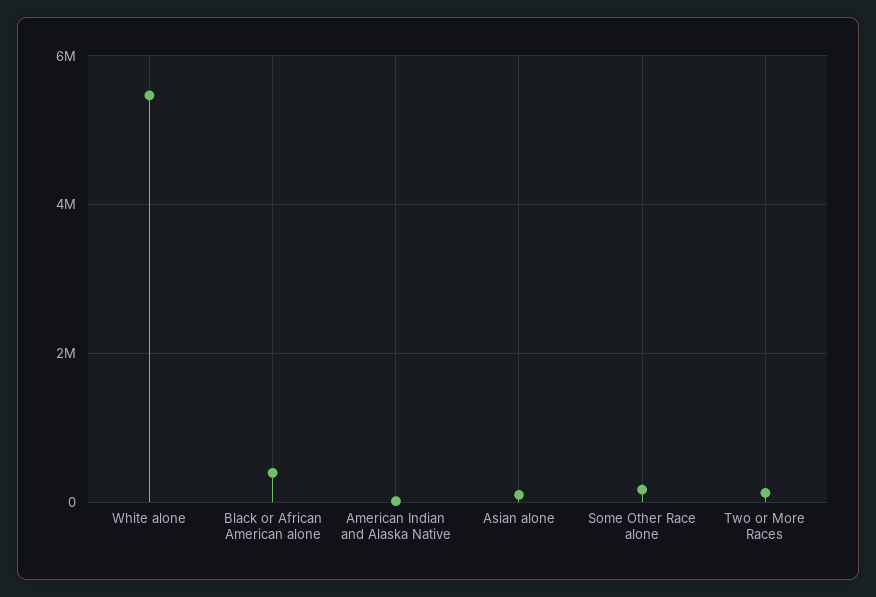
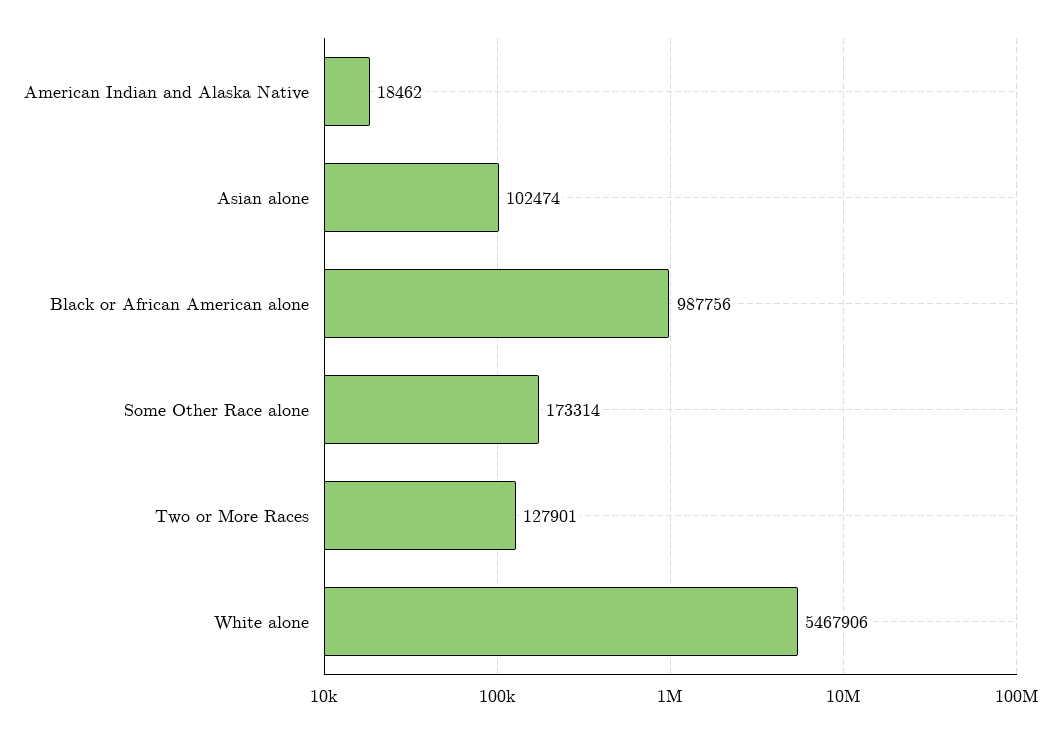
  {
    "White alone": 5467906,
-   "Black or African American alone": 400000,
+   "Black or African American alone": 987756,
    "American Indian and Alaska Native": 18462,
    "Asian alone": 102474,
    "Some Other Race alone": 173314,
    "Two or More Races": 127901
  }

